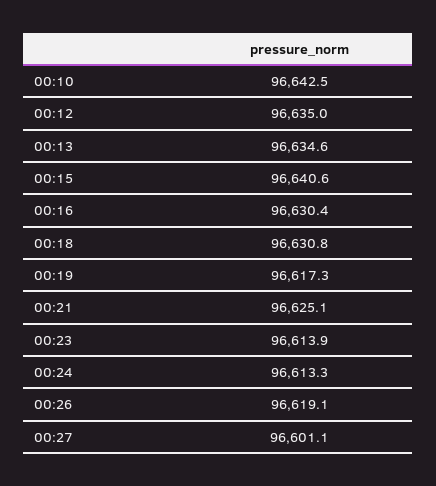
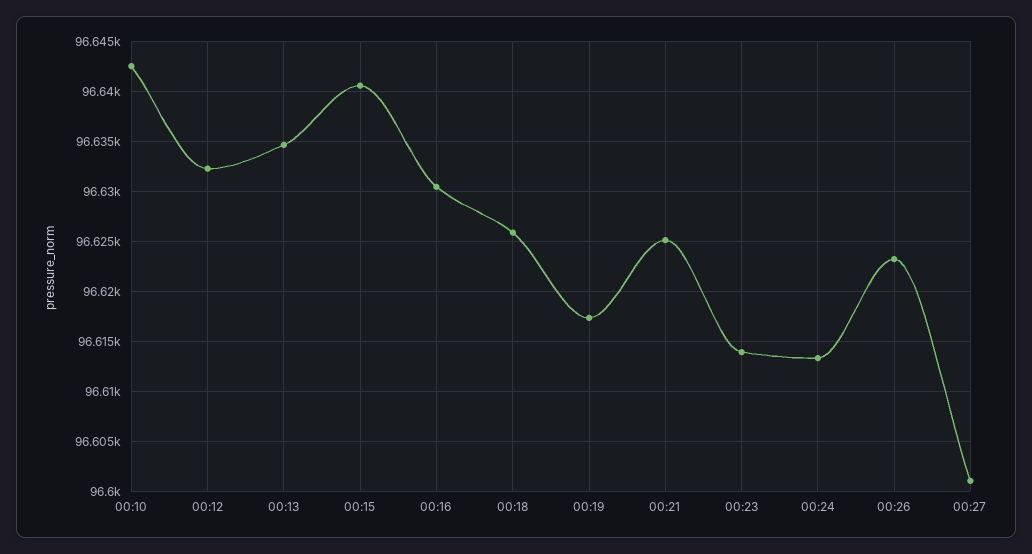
  {
    "00:10": 96642.5,
-   "00:12": 96635,
+   "00:12": 96632,
    "00:13": 96634.6,
    "00:15": 96640.6,
    "00:16": 96630.4,
-   "00:18": 96630.8,
+   "00:18": 96626,
    "00:19": 96617.3,
    "00:21": 96625.1,
    "00:23": 96613.9,
    "00:24": 96613.3,
-   "00:26": 96619.1,
+   "00:26": 96623,
    "00:27": 96601.1
  }

